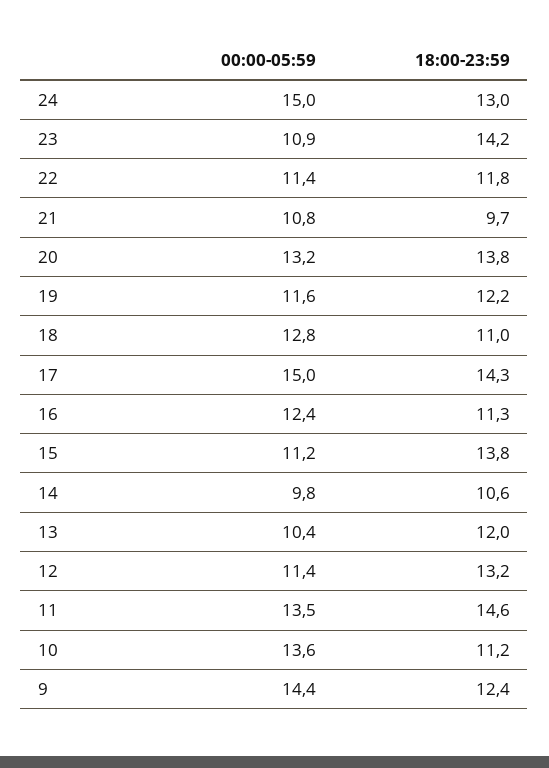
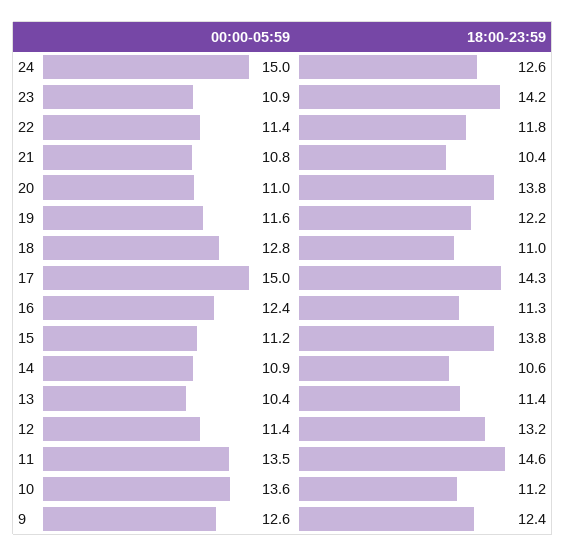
  {
    "00:00-05:59": {
      "24": 15,
      "23": 10.9,
      "22": 11.4,
      "21": 10.8,
-     "20": 13.2,
+     "20": 11,
      "19": 11.6,
      "18": 12.8,
      "17": 15,
      "16": 12.4,
      "15": 11.2,
-     "14": 9.8,
+     "14": 10.9,
      "13": 10.4,
      "12": 11.4,
      "11": 13.5,
      "10": 13.6,
-     "9": 14.4
+     "9": 12.6
    },
    "18:00-23:59": {
-     "24": 13,
+     "24": 12.6,
      "23": 14.2,
      "22": 11.8,
-     "21": 9.7,
+     "21": 10.4,
      "20": 13.8,
      "19": 12.2,
      "18": 11,
      "17": 14.3,
      "16": 11.3,
      "15": 13.8,
      "14": 10.6,
-     "13": 12,
+     "13": 11.4,
      "12": 13.2,
      "11": 14.6,
      "10": 11.2,
      "9": 12.4
    }
  }

